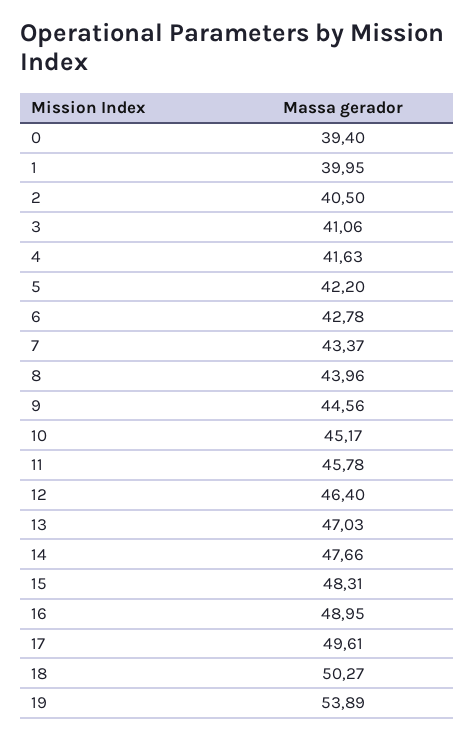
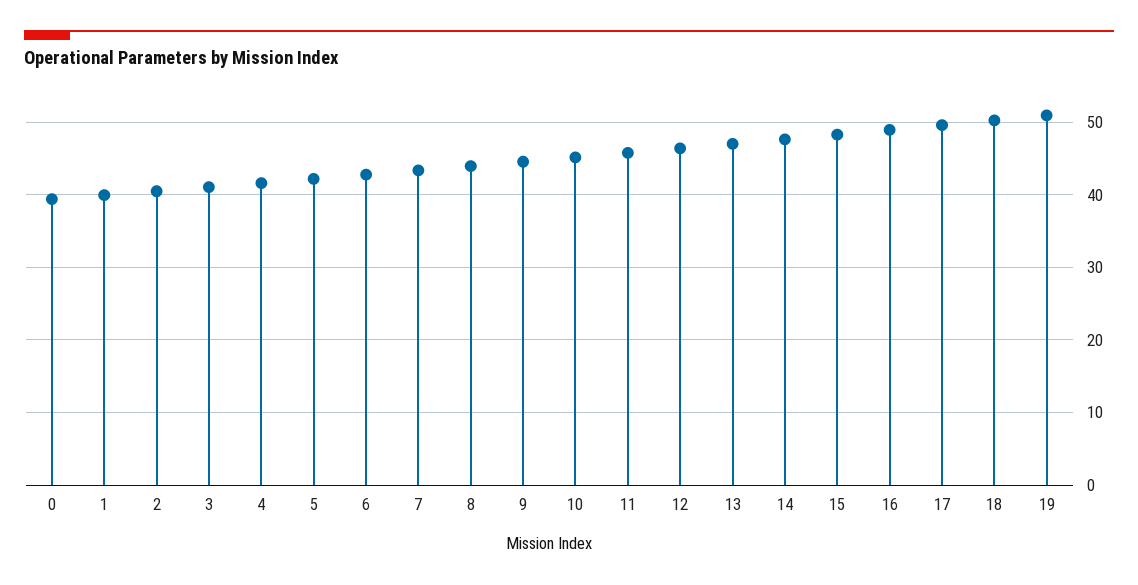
  {
    "0": 39.4,
    "1": 39.95,
    "2": 40.5,
    "3": 41.06,
    "4": 41.63,
    "5": 42.2,
    "6": 42.78,
    "7": 43.37,
    "8": 43.96,
    "9": 44.56,
    "10": 45.17,
    "11": 45.78,
    "12": 46.4,
    "13": 47.03,
    "14": 47.66,
    "15": 48.31,
    "16": 48.95,
    "17": 49.61,
    "18": 50.27,
-   "19": 53.89
+   "19": 51
  }

